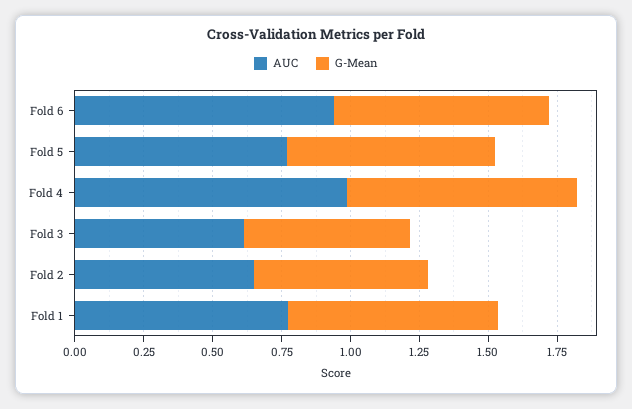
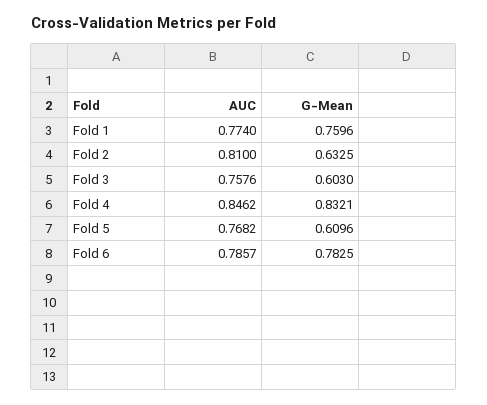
  {
    "AUC": {
-     "Fold 6": 0.95,
+     "Fold 6": 0.7857,
      "Fold 5": 0.7682,
-     "Fold 4": 1,
+     "Fold 4": 0.8462,
-     "Fold 3": 0.6,
+     "Fold 3": 0.7576,
-     "Fold 2": 0.65,
+     "Fold 2": 0.81,
      "Fold 1": 0.774
    },
    "G-Mean": {
      "Fold 6": 0.7825,
-     "Fold 5": 0.75,
+     "Fold 5": 0.6096,
      "Fold 4": 0.8321,
      "Fold 3": 0.603,
      "Fold 2": 0.6325,
      "Fold 1": 0.7596
    }
  }

